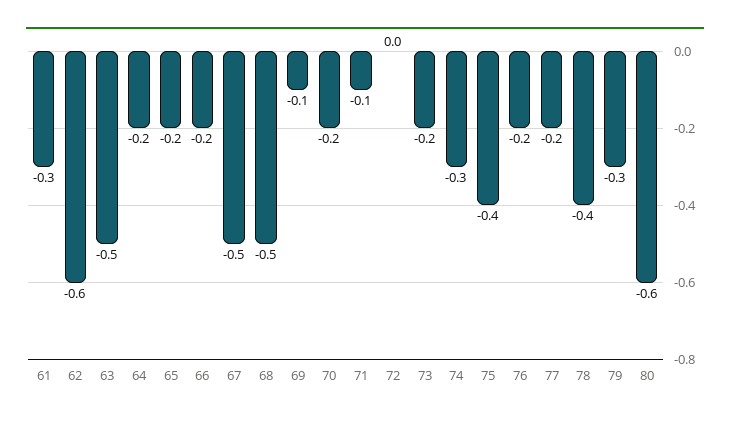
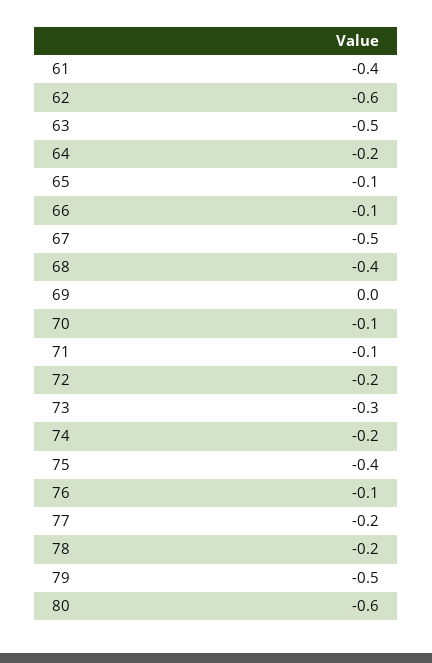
  {
-   "61": -0.3,
+   "61": -0.4,
    "62": -0.6,
    "63": -0.5,
    "64": -0.2,
-   "65": -0.2,
+   "65": -0.1,
-   "66": -0.2,
+   "66": -0.1,
    "67": -0.5,
-   "68": -0.5,
+   "68": -0.4,
-   "69": -0.1,
+   "69": 0,
-   "70": -0.2,
+   "70": -0.1,
    "71": -0.1,
-   "72": 0,
+   "72": -0.2,
-   "73": -0.2,
+   "73": -0.3,
-   "74": -0.3,
+   "74": -0.2,
    "75": -0.4,
-   "76": -0.2,
+   "76": -0.1,
    "77": -0.2,
-   "78": -0.4,
+   "78": -0.2,
-   "79": -0.3,
+   "79": -0.5,
    "80": -0.6
  }

